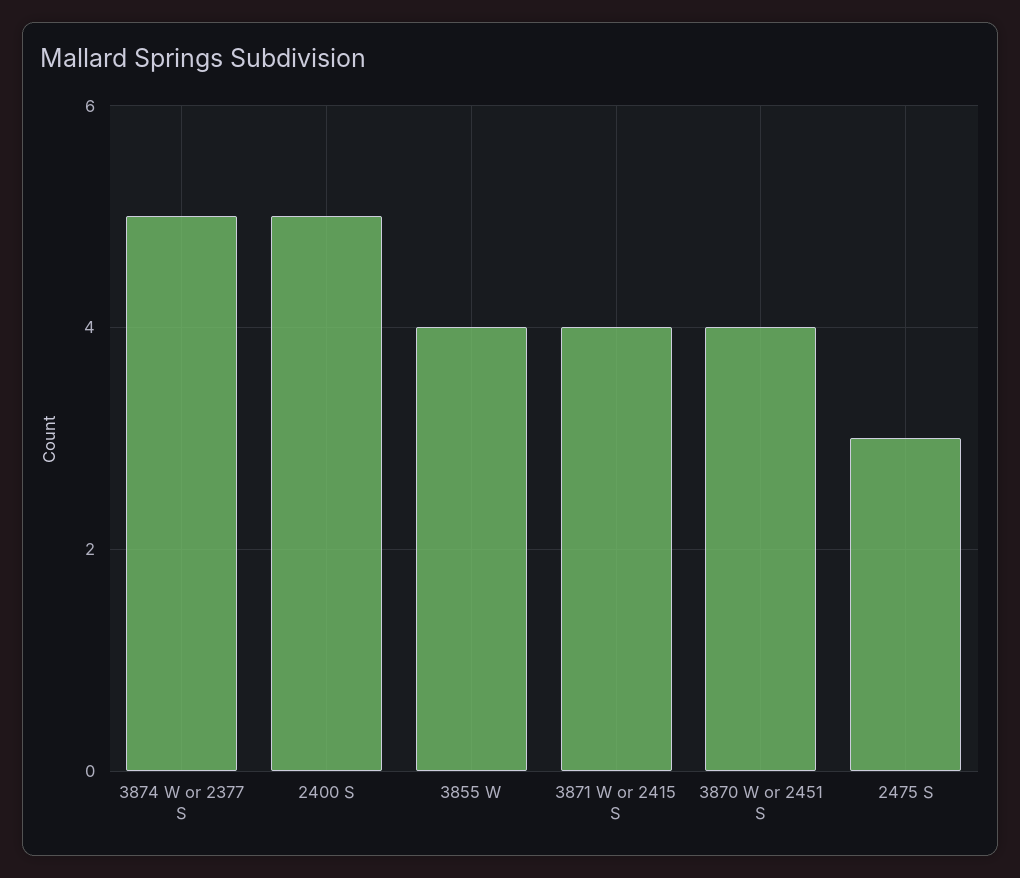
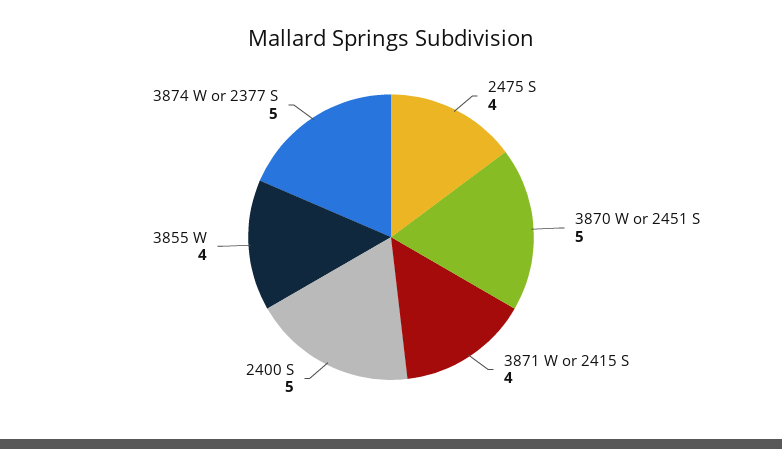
  {
    "3874 W or 2377 S": 5,
    "2400 S": 5,
    "3855 W": 4,
    "3871 W or 2415 S": 4,
-   "3870 W or 2451 S": 4,
+   "3870 W or 2451 S": 5,
-   "2475 S": 3
+   "2475 S": 4
  }

